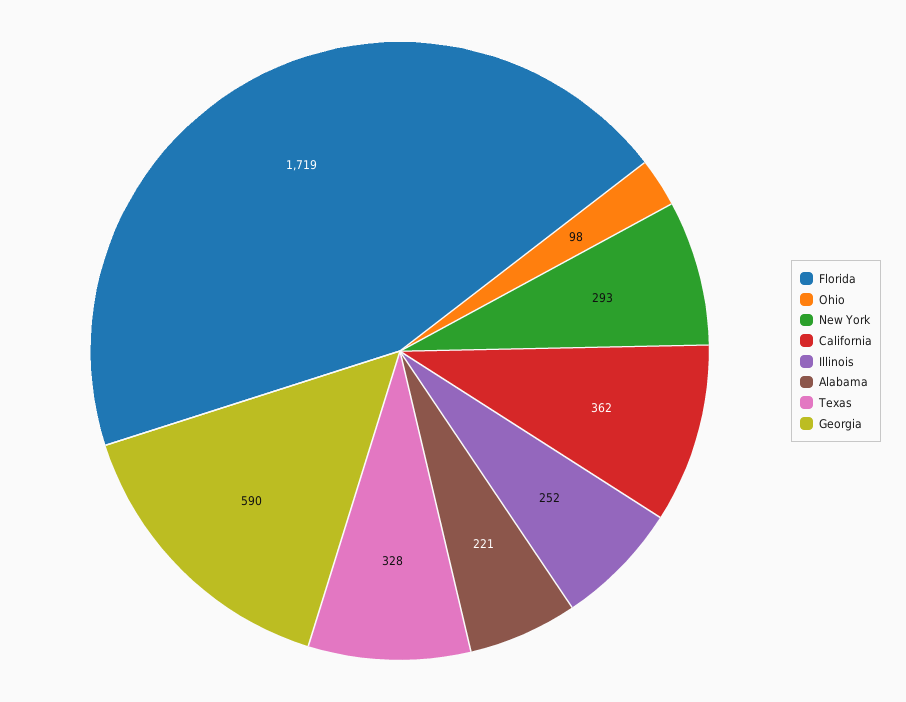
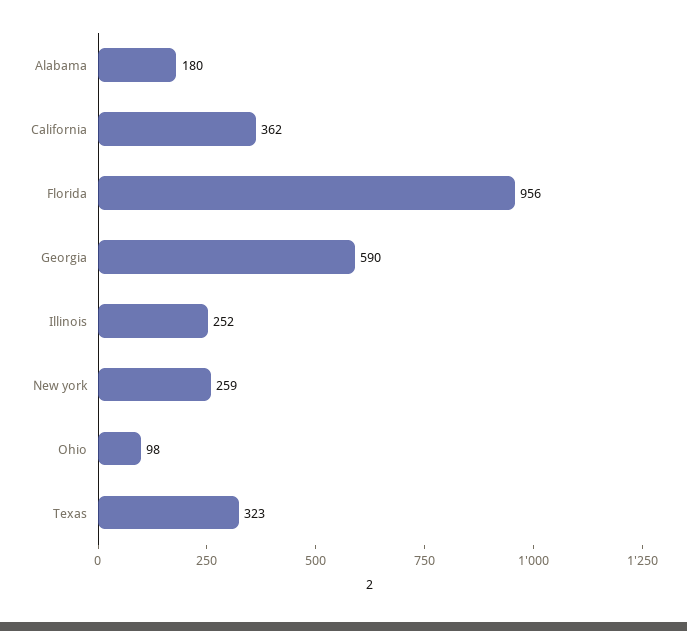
  {
-   "Florida": 1719,
+   "Florida": 956,
    "Ohio": 98,
-   "New York": 293,
+   "New York": 259,
    "California": 362,
    "Illinois": 252,
-   "Alabama": 221,
+   "Alabama": 180,
-   "Texas": 328,
+   "Texas": 323,
    "Georgia": 590
  }

